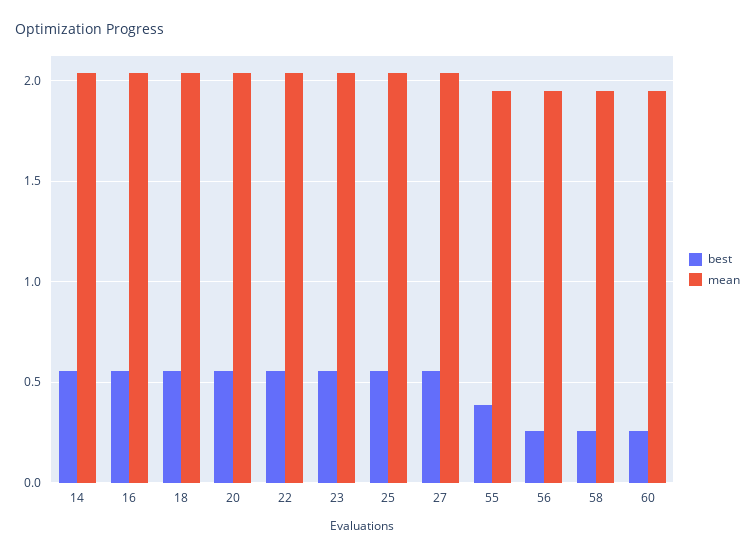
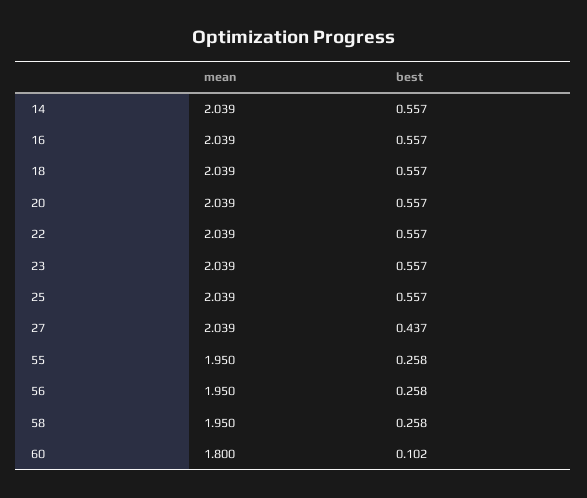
  {
    "best": {
      "14": 0.557,
      "16": 0.557,
      "18": 0.557,
      "20": 0.557,
      "22": 0.557,
      "23": 0.557,
      "25": 0.557,
-     "27": 0.55,
+     "27": 0.437,
-     "55": 0.4,
+     "55": 0.258,
      "56": 0.258,
      "58": 0.258,
-     "60": 0.25
+     "60": 0.102
    },
    "mean": {
      "14": 2.039,
      "16": 2.039,
      "18": 2.039,
      "20": 2.039,
      "22": 2.039,
      "23": 2.039,
      "25": 2.039,
      "27": 2.039,
      "55": 1.95,
      "56": 1.95,
      "58": 1.95,
-     "60": 1.95
+     "60": 1.8
    }
  }

